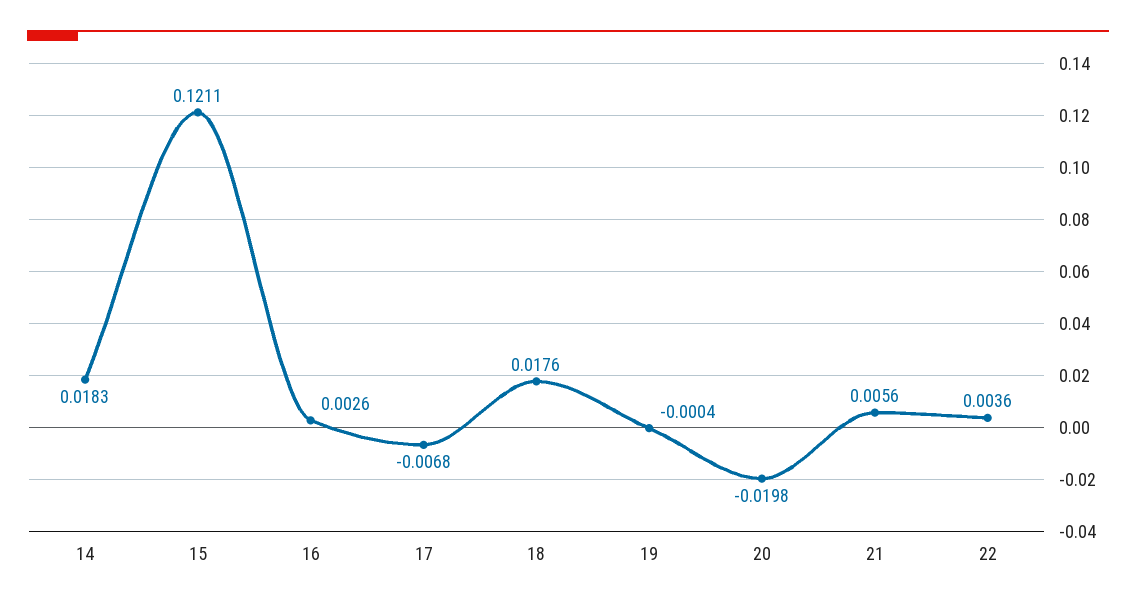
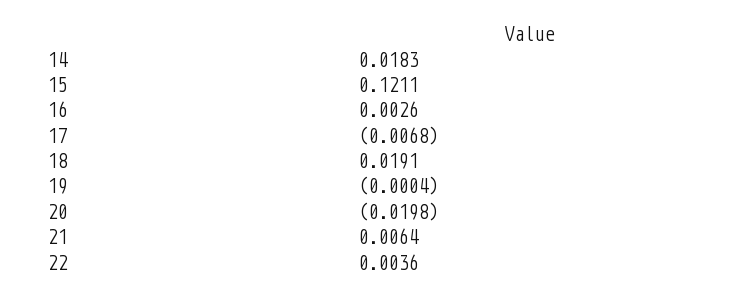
  {
    "14": 0.0183,
    "15": 0.1211,
    "16": 0.0026,
    "17": -0.0068,
-   "18": 0.0176,
+   "18": 0.0191,
    "19": -0.0004,
    "20": -0.0198,
-   "21": 0.0056,
+   "21": 0.0064,
    "22": 0.0036
  }

